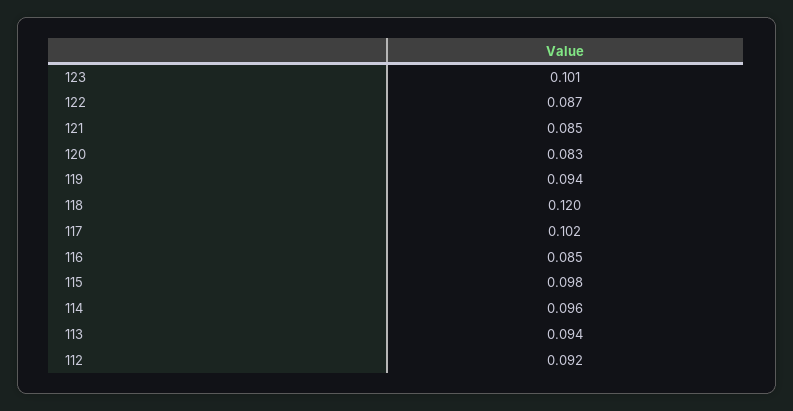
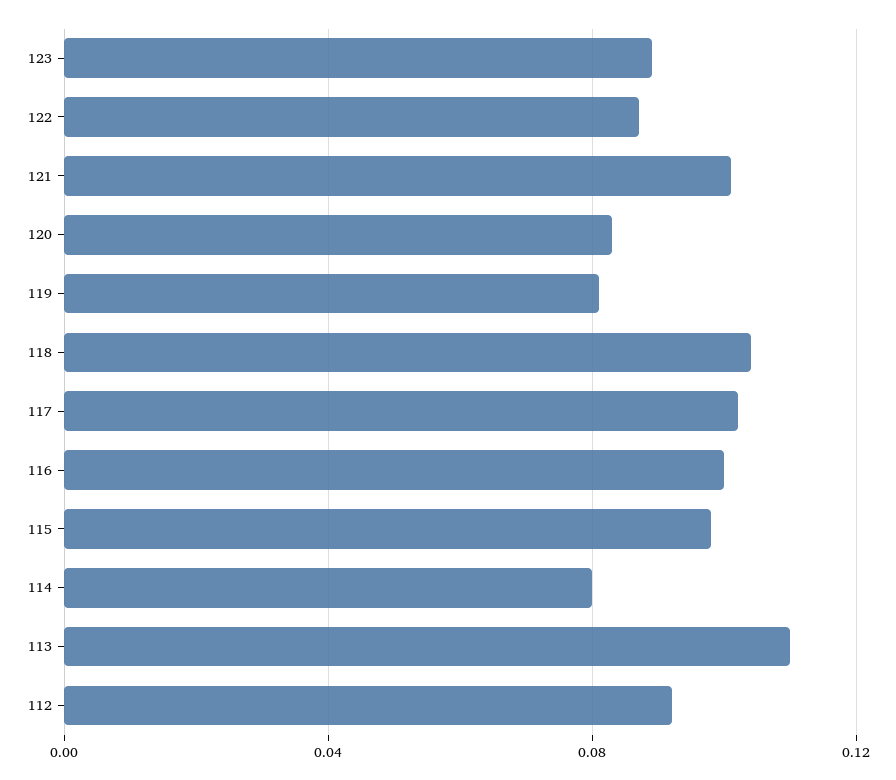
  {
-   "123": 0.101,
+   "123": 0.09,
    "122": 0.087,
-   "121": 0.085,
+   "121": 0.1,
    "120": 0.083,
-   "119": 0.094,
+   "119": 0.08,
-   "118": 0.12,
+   "118": 0.105,
    "117": 0.102,
-   "116": 0.085,
+   "116": 0.1,
    "115": 0.098,
-   "114": 0.096,
+   "114": 0.08,
-   "113": 0.094,
+   "113": 0.11,
    "112": 0.092
  }

